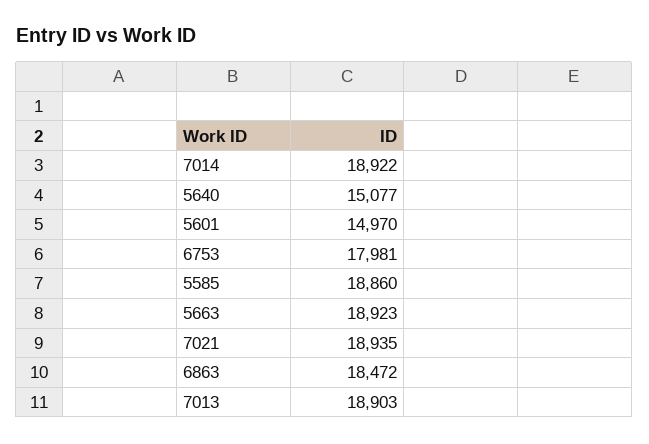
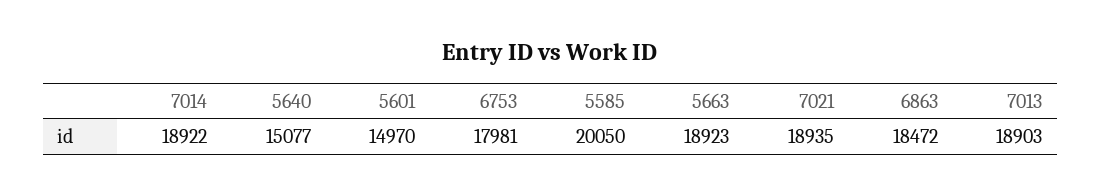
  {
    "7014": 18922,
    "5640": 15077,
    "5601": 14970,
    "6753": 17981,
-   "5585": 18860,
+   "5585": 20050,
    "5663": 18923,
    "7021": 18935,
    "6863": 18472,
    "7013": 18903
  }

